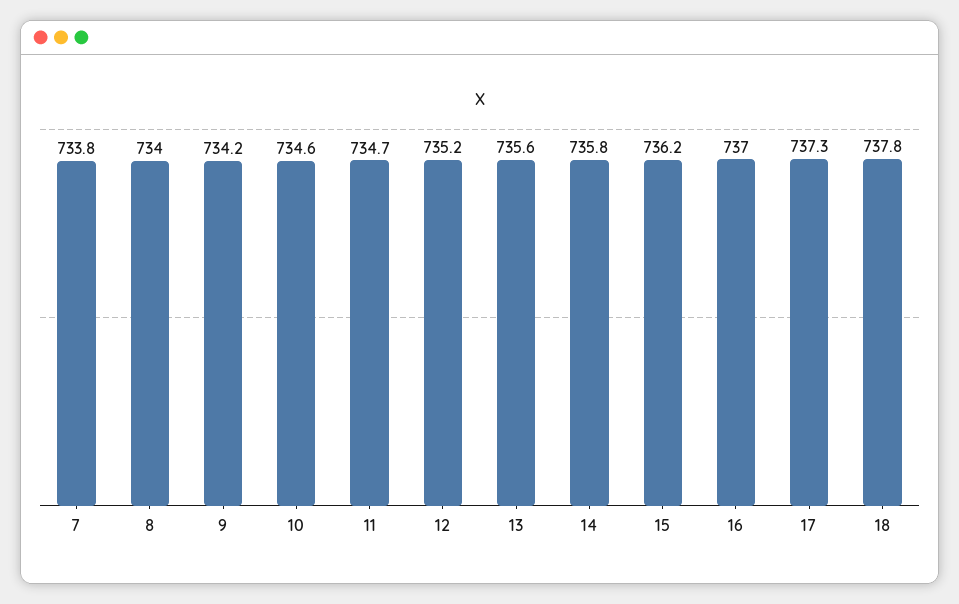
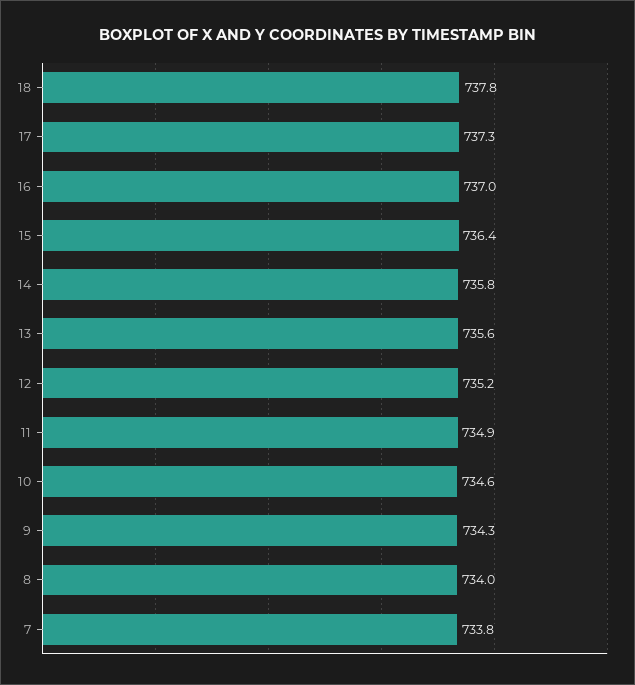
  {
    "7": 733.8,
    "8": 734,
-   "9": 734.2,
+   "9": 734.3,
    "10": 734.6,
-   "11": 734.7,
+   "11": 734.9,
    "12": 735.2,
    "13": 735.6,
    "14": 735.8,
-   "15": 736.2,
+   "15": 736.4,
    "16": 737,
    "17": 737.3,
    "18": 737.8
  }

